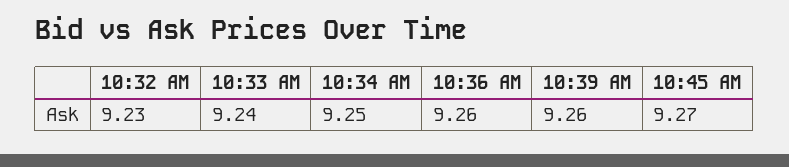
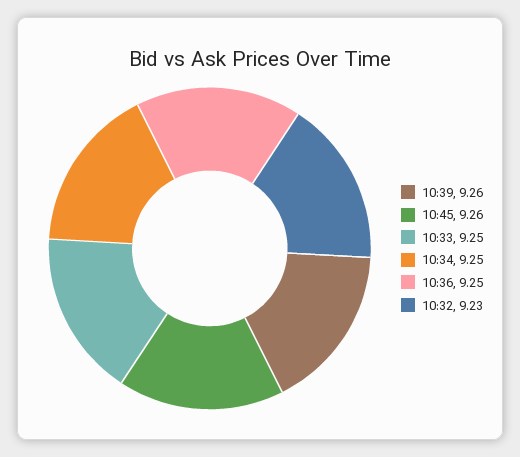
  {
    "10:32 AM": 9.23,
-   "10:33 AM": 9.24,
+   "10:33 AM": 9.25,
    "10:34 AM": 9.25,
-   "10:36 AM": 9.26,
+   "10:36 AM": 9.25,
    "10:39 AM": 9.26,
-   "10:45 AM": 9.27
+   "10:45 AM": 9.26
  }

